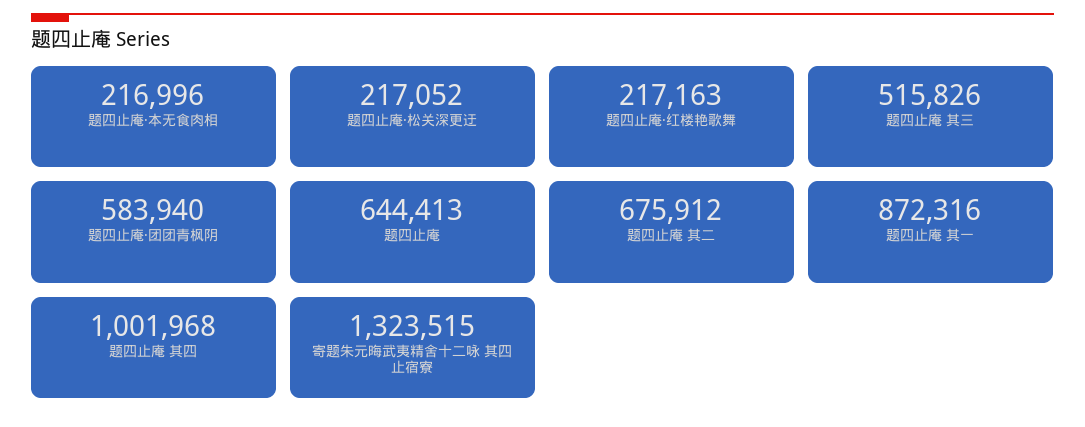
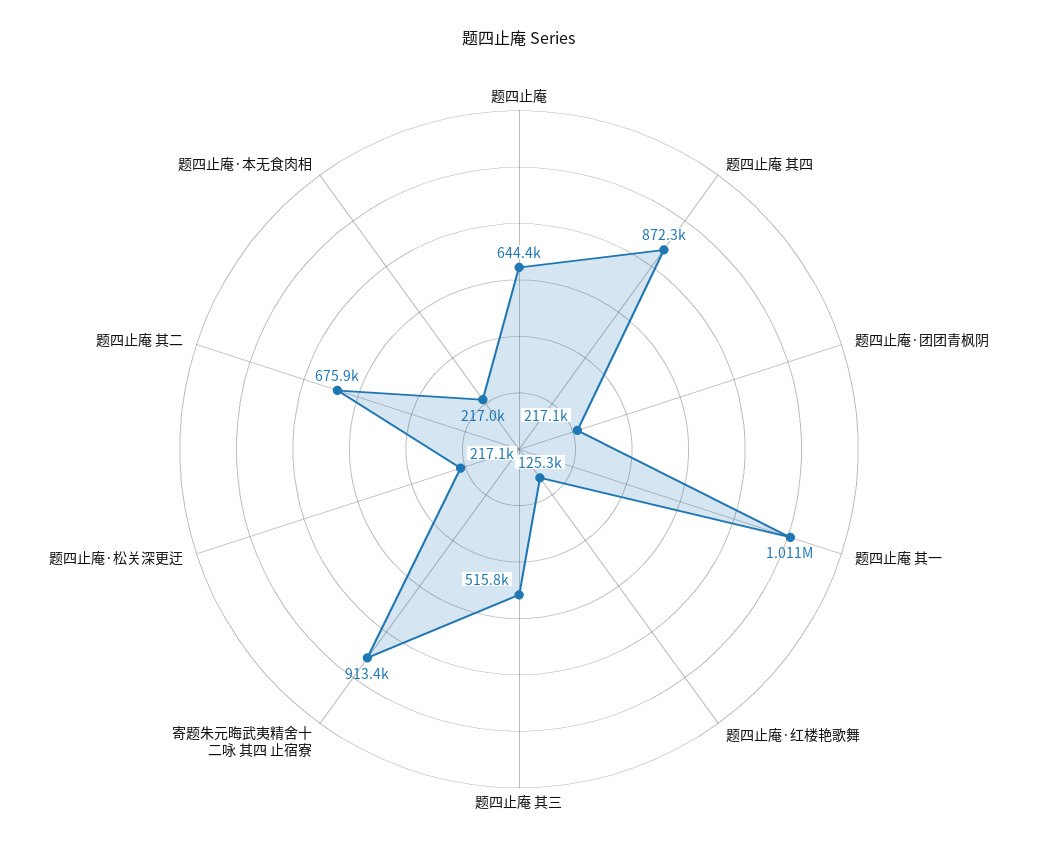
  {
    "题四止庵·本无食肉相": 216996,
    "题四止庵·松关深更迂": 217052,
-   "题四止庵·红楼艳歌舞": 217163,
+   "题四止庵·红楼艳歌舞": 125300,
    "题四止庵 其三": 515826,
-   "题四止庵·团团青枫阴": 583940,
+   "题四止庵·团团青枫阴": 217100,
    "题四止庵": 644413,
    "题四止庵 其二": 675912,
-   "题四止庵 其一": 872316,
+   "题四止庵 其一": 1011000,
-   "题四止庵 其四": 1001968,
+   "题四止庵 其四": 872300,
-   "寄题朱元晦武夷精舍十二咏 其四 止宿寮": 1323515
+   "寄题朱元晦武夷精舍十二咏 其四 止宿寮": 913400
  }

